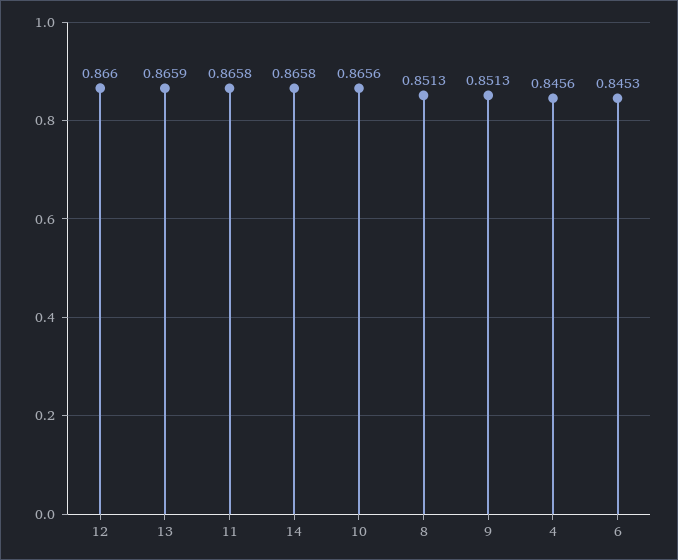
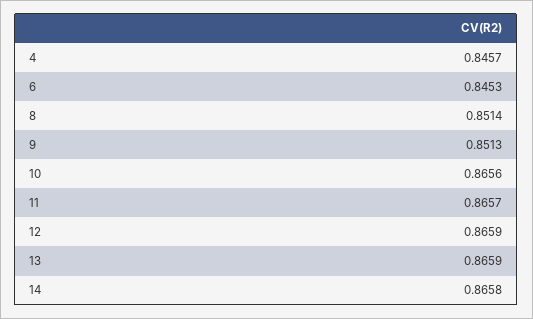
  {
-   "12": 0.866,
+   "12": 0.8659,
    "13": 0.8659,
-   "11": 0.8658,
+   "11": 0.8657,
    "14": 0.8658,
    "10": 0.8656,
-   "8": 0.8513,
+   "8": 0.8514,
    "9": 0.8513,
-   "4": 0.8456,
+   "4": 0.8457,
    "6": 0.8453
  }

